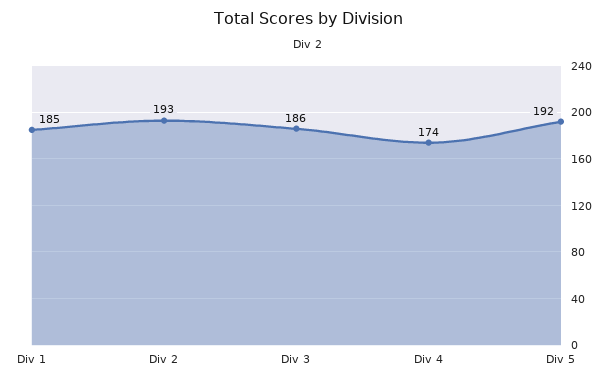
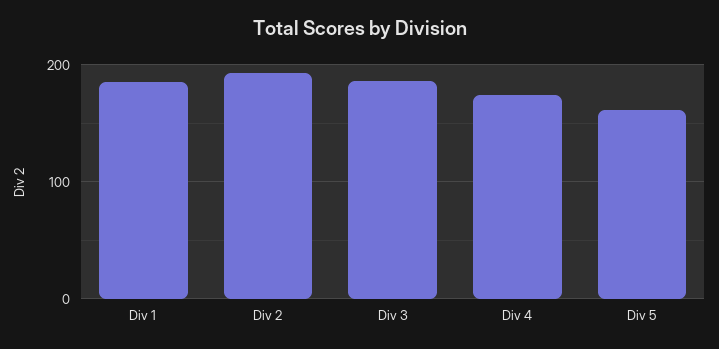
  {
    "Div 1": 185,
    "Div 2": 193,
    "Div 3": 186,
    "Div 4": 174,
-   "Div 5": 192
+   "Div 5": 160
  }

